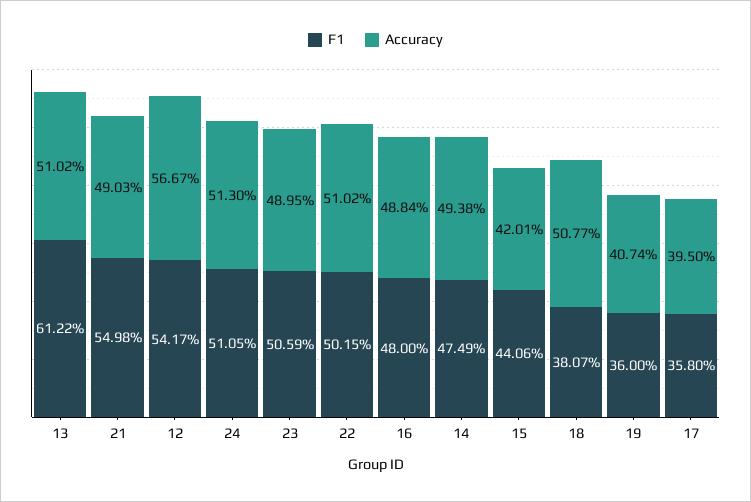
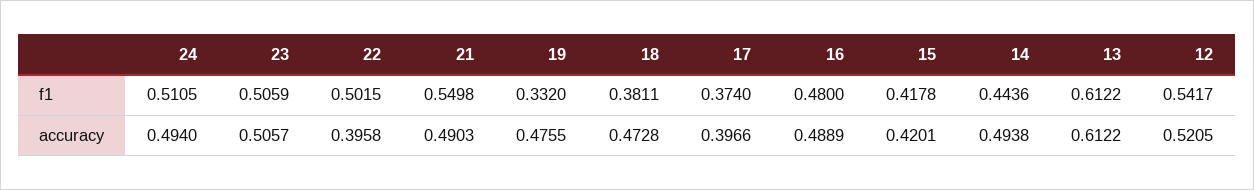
  {
    "F1": {
      "13": 0.6122,
      "21": 0.5498,
      "12": 0.5417,
      "24": 0.5105,
      "23": 0.5059,
      "22": 0.5015,
      "16": 0.48,
-     "14": 0.4749,
+     "14": 0.4436,
-     "15": 0.4406,
+     "15": 0.4178,
-     "18": 0.3807,
+     "18": 0.3811,
-     "19": 0.36,
+     "19": 0.332,
-     "17": 0.358
+     "17": 0.374
    },
    "Accuracy": {
-     "13": 0.5102,
+     "13": 0.6122,
      "21": 0.4903,
-     "12": 0.5667,
+     "12": 0.5205,
-     "24": 0.513,
+     "24": 0.494,
-     "23": 0.4895,
+     "23": 0.5057,
-     "22": 0.5102,
+     "22": 0.3958,
-     "16": 0.4884,
+     "16": 0.4889,
      "14": 0.4938,
      "15": 0.4201,
-     "18": 0.5077,
+     "18": 0.4728,
-     "19": 0.4074,
+     "19": 0.4755,
-     "17": 0.395
+     "17": 0.3966
    }
  }

